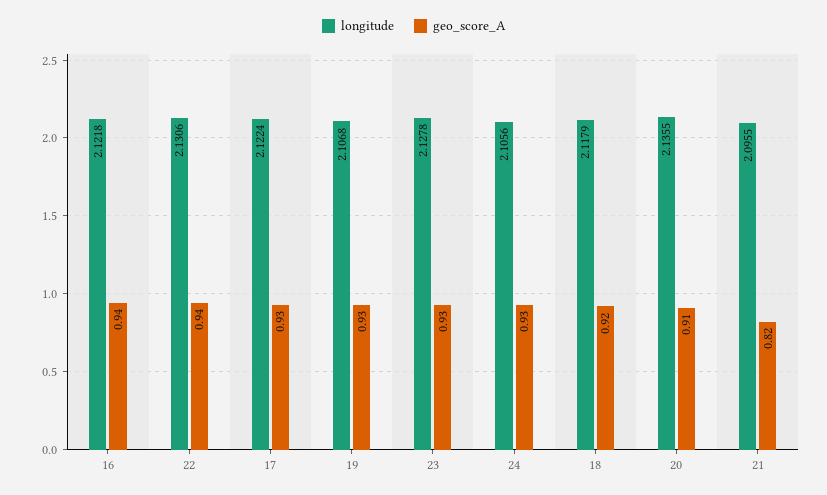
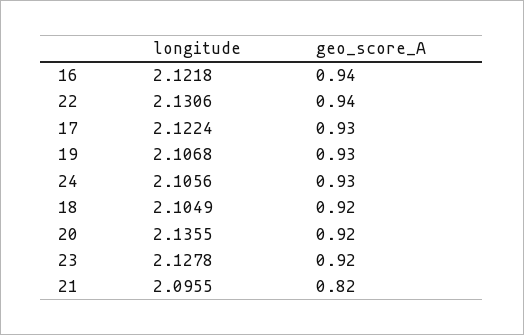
  {
    "longitude": {
      "16": 2.1218,
      "22": 2.1306,
      "17": 2.1224,
      "19": 2.1068,
      "23": 2.1278,
      "24": 2.1056,
-     "18": 2.1179,
+     "18": 2.1049,
      "20": 2.1355,
      "21": 2.0955
    },
    "geo_score_A": {
      "16": 0.94,
      "22": 0.94,
      "17": 0.93,
      "19": 0.93,
-     "23": 0.93,
+     "23": 0.92,
      "24": 0.93,
      "18": 0.92,
-     "20": 0.91,
+     "20": 0.92,
      "21": 0.82
    }
  }

